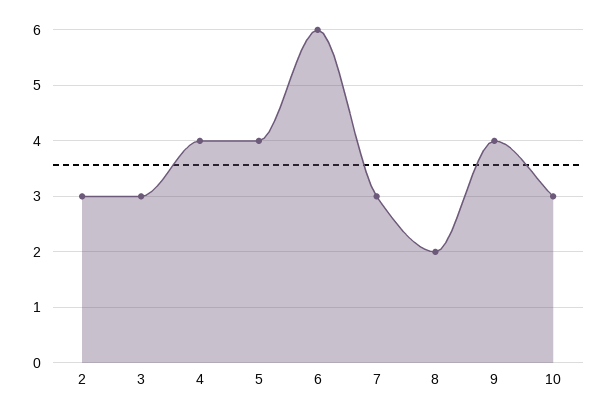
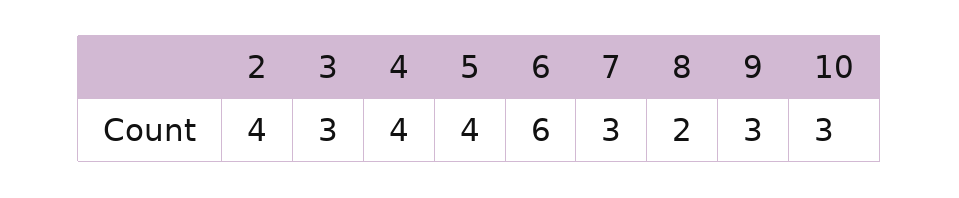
  {
-   "2": 3,
+   "2": 4,
    "3": 3,
    "4": 4,
    "5": 4,
    "6": 6,
    "7": 3,
    "8": 2,
-   "9": 4,
+   "9": 3,
    "10": 3
  }

